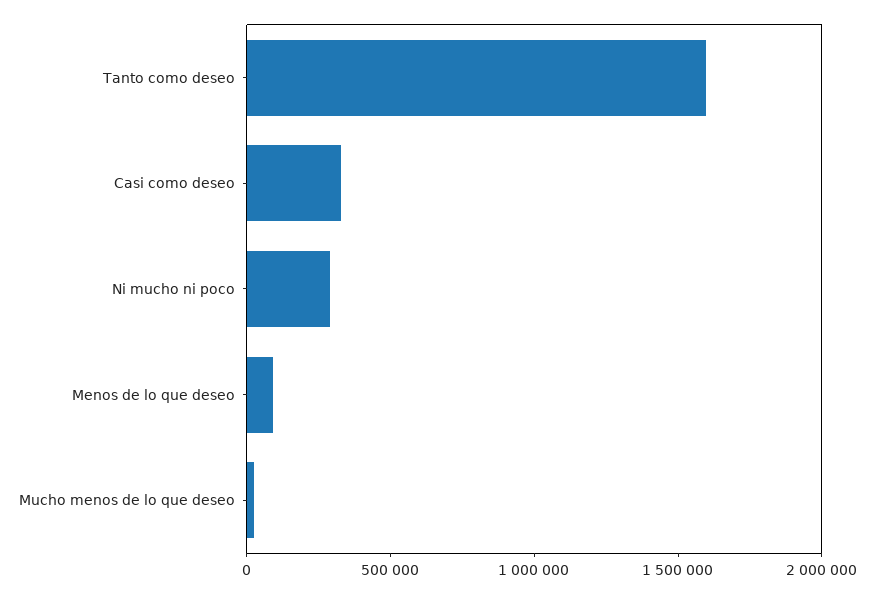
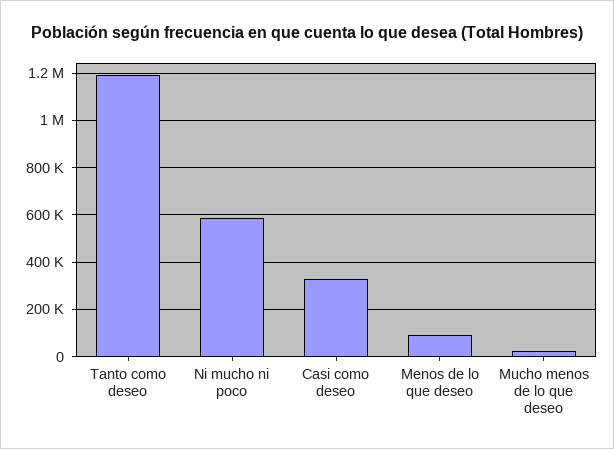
  {
-   "Tanto como deseo": 1600000,
+   "Tanto como deseo": 1200000,
    "Casi como deseo": 350000,
-   "Ni mucho ni poco": 300000,
+   "Ni mucho ni poco": 600000,
    "Menos de lo que deseo": 100000,
    "Mucho menos de lo que deseo": 0
  }

